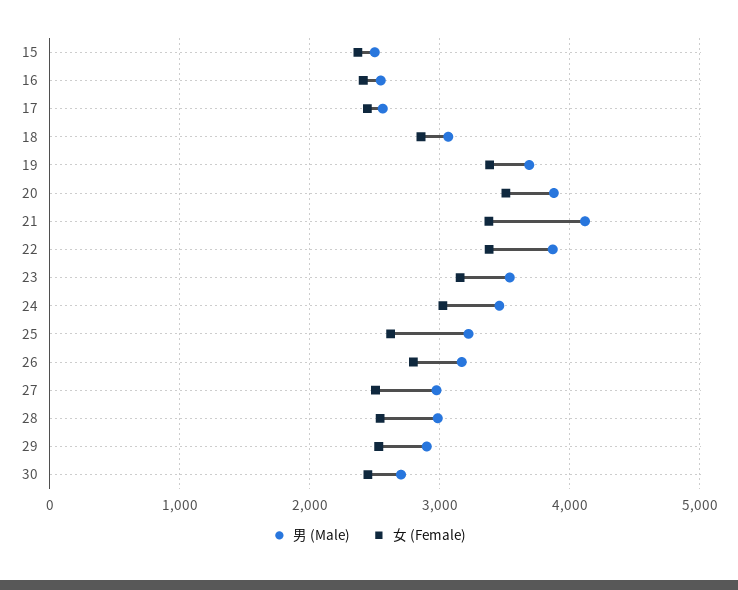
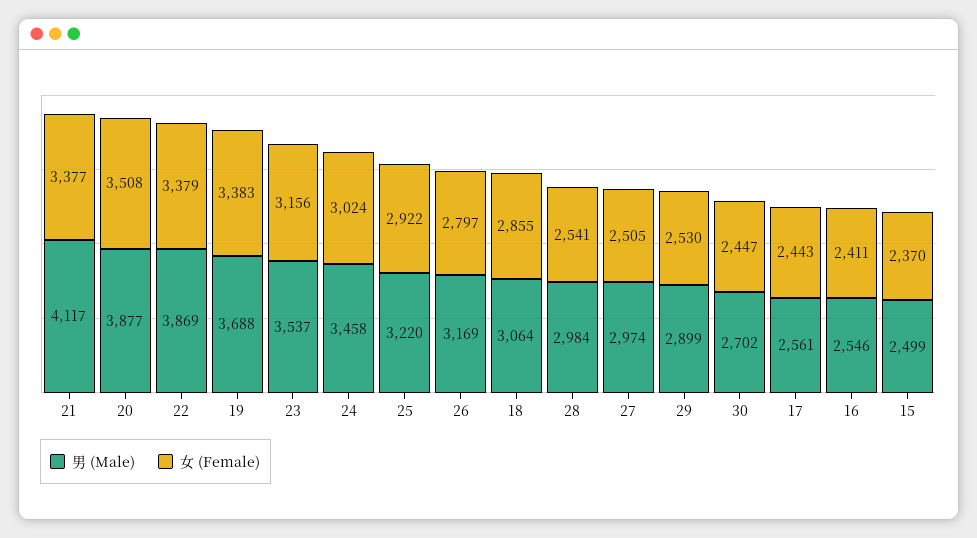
  {
    "男 (Male)": {
      "15": 2499,
      "16": 2546,
      "17": 2561,
      "18": 3064,
      "19": 3688,
      "20": 3877,
      "21": 4117,
      "22": 3869,
      "23": 3537,
      "24": 3458,
      "25": 3220,
      "26": 3169,
      "27": 2974,
      "28": 2984,
      "29": 2899,
      "30": 2702
    },
    "女 (Female)": {
      "15": 2370,
      "16": 2411,
      "17": 2443,
      "18": 2855,
      "19": 3383,
      "20": 3508,
      "21": 3377,
      "22": 3379,
      "23": 3156,
      "24": 3024,
-     "25": 2600,
+     "25": 2922,
      "26": 2797,
      "27": 2505,
      "28": 2541,
      "29": 2530,
      "30": 2447
    }
  }

